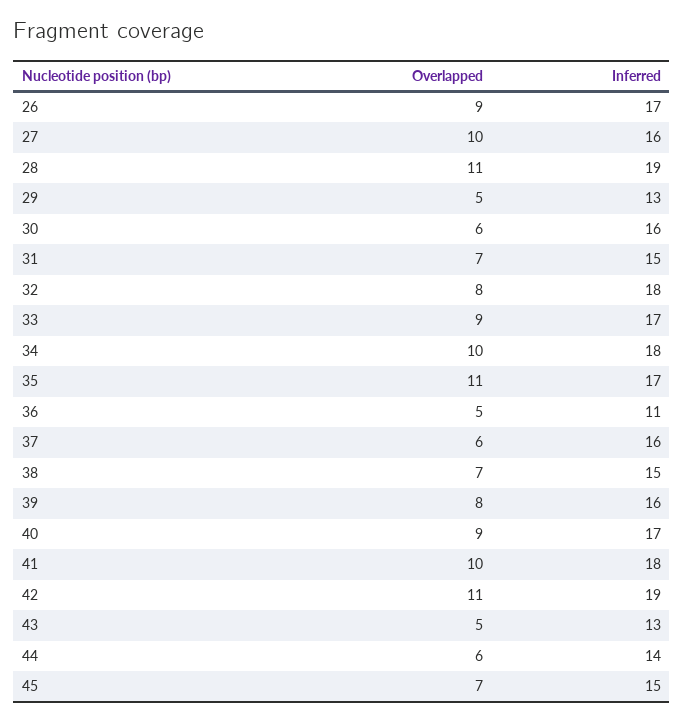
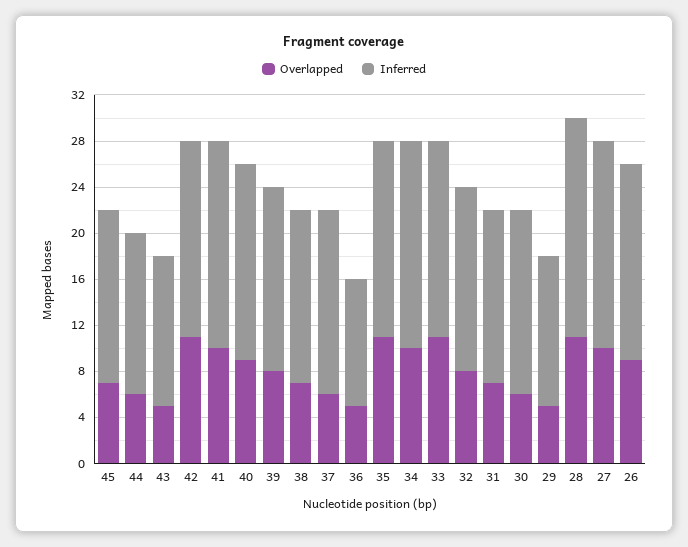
  {
    "Overlapped": {
      "26": 9,
      "27": 10,
      "28": 11,
      "29": 5,
      "30": 6,
      "31": 7,
      "32": 8,
-     "33": 9,
+     "33": 11,
      "34": 10,
      "35": 11,
      "36": 5,
      "37": 6,
      "38": 7,
      "39": 8,
      "40": 9,
      "41": 10,
      "42": 11,
      "43": 5,
      "44": 6,
      "45": 7
    },
    "Inferred": {
      "26": 17,
-     "27": 16,
+     "27": 18,
      "28": 19,
      "29": 13,
      "30": 16,
      "31": 15,
-     "32": 18,
+     "32": 16,
      "33": 17,
      "34": 18,
      "35": 17,
      "36": 11,
      "37": 16,
      "38": 15,
      "39": 16,
      "40": 17,
      "41": 18,
-     "42": 19,
+     "42": 17,
      "43": 13,
      "44": 14,
      "45": 15
    }
  }

